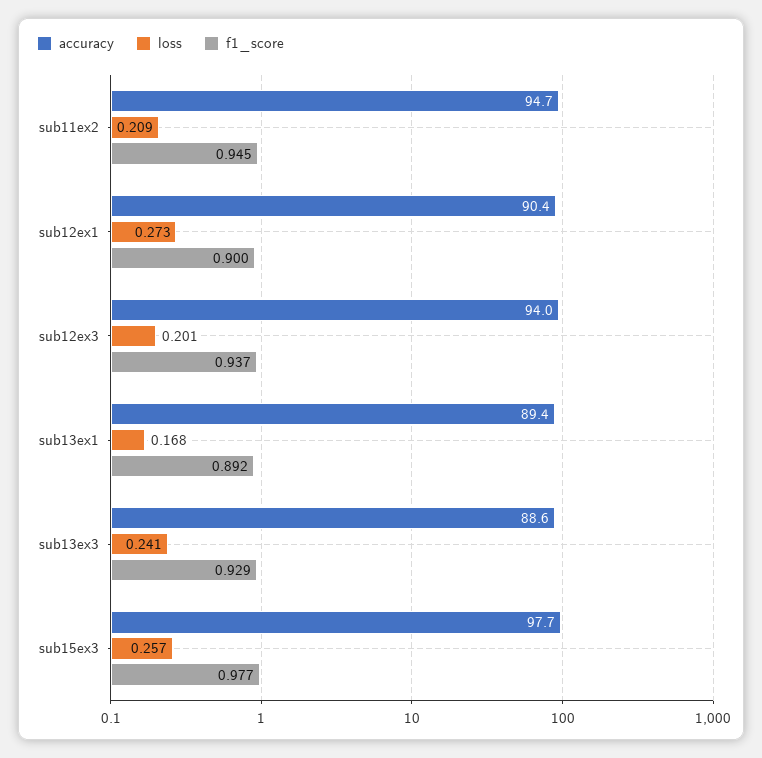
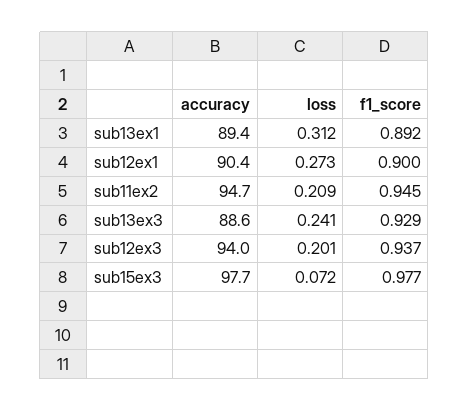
  {
    "accuracy": {
      "sub11ex2": 94.7,
      "sub12ex1": 90.4,
      "sub12ex3": 94,
      "sub13ex1": 89.4,
      "sub13ex3": 88.6,
      "sub15ex3": 97.7
    },
    "loss": {
      "sub11ex2": 0.209,
      "sub12ex1": 0.273,
      "sub12ex3": 0.201,
-     "sub13ex1": 0.168,
+     "sub13ex1": 0.312,
      "sub13ex3": 0.241,
-     "sub15ex3": 0.257
+     "sub15ex3": 0.072
    },
    "f1_score": {
      "sub11ex2": 0.945,
      "sub12ex1": 0.9,
      "sub12ex3": 0.937,
      "sub13ex1": 0.892,
      "sub13ex3": 0.929,
      "sub15ex3": 0.977
    }
  }

